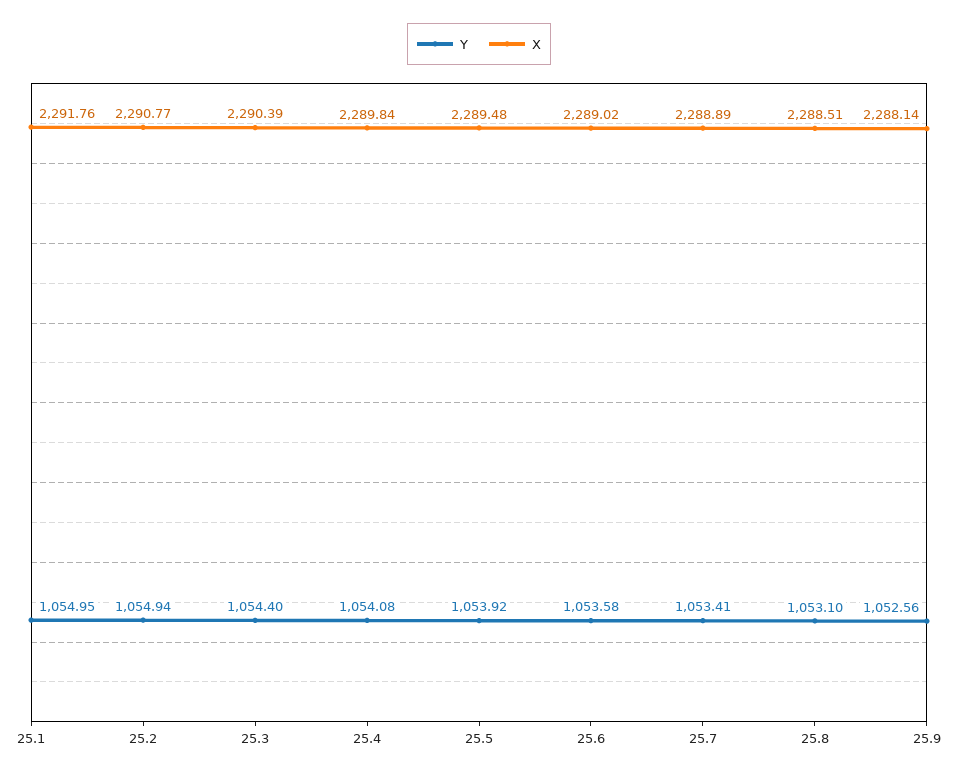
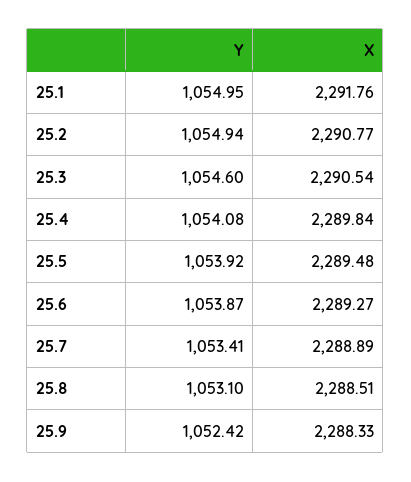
  {
    "Y": {
      "25.1": 1054.95,
      "25.2": 1054.94,
-     "25.3": 1054.4,
+     "25.3": 1054.6,
      "25.4": 1054.08,
      "25.5": 1053.92,
-     "25.6": 1053.58,
+     "25.6": 1053.87,
      "25.7": 1053.41,
      "25.8": 1053.1,
-     "25.9": 1052.56
+     "25.9": 1052.42
    },
    "X": {
      "25.1": 2291.76,
      "25.2": 2290.77,
-     "25.3": 2290.39,
+     "25.3": 2290.54,
      "25.4": 2289.84,
      "25.5": 2289.48,
-     "25.6": 2289.02,
+     "25.6": 2289.27,
      "25.7": 2288.89,
      "25.8": 2288.51,
-     "25.9": 2288.14
+     "25.9": 2288.33
    }
  }

